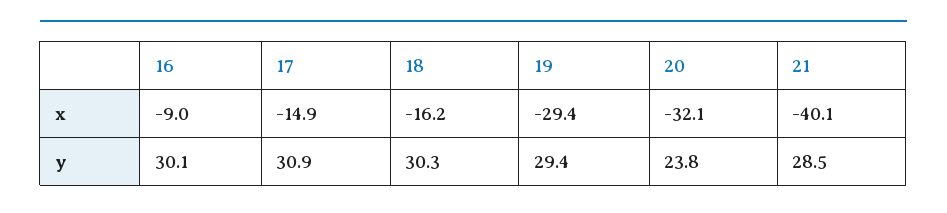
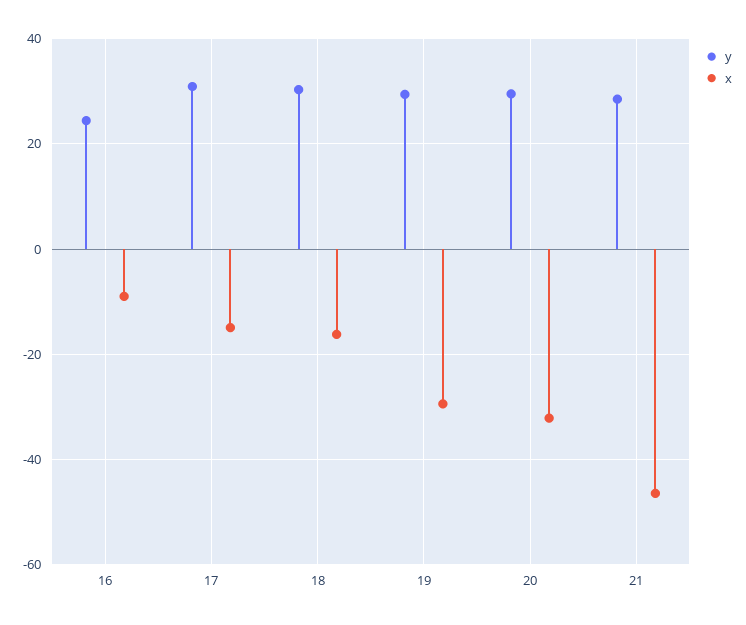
  {
    "x": {
      "16": -9,
      "17": -14.9,
      "18": -16.2,
      "19": -29.4,
      "20": -32.1,
-     "21": -40.1
+     "21": -46
    },
    "y": {
-     "16": 30.1,
+     "16": 24,
      "17": 30.9,
      "18": 30.3,
      "19": 29.4,
-     "20": 23.8,
+     "20": 30,
      "21": 28.5
    }
  }

